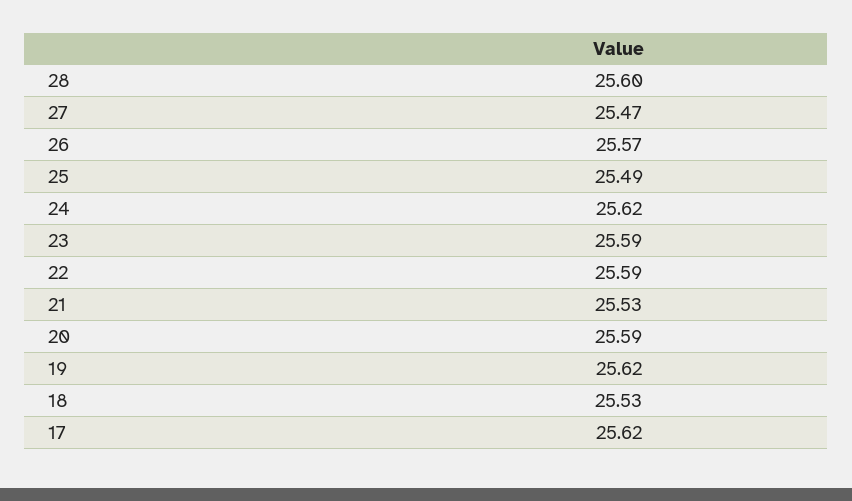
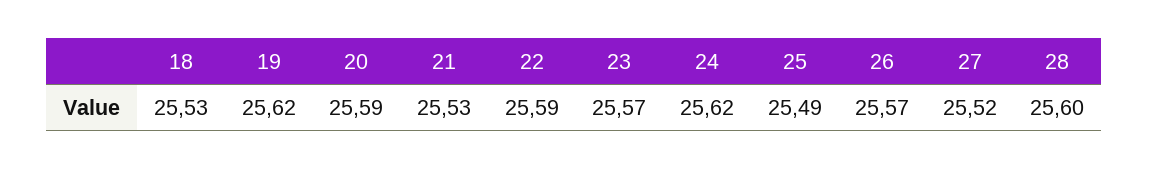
  {
    "28": 25.6,
-   "27": 25.47,
+   "27": 25.52,
    "26": 25.57,
    "25": 25.49,
    "24": 25.62,
-   "23": 25.59,
+   "23": 25.57,
    "22": 25.59,
    "21": 25.53,
    "20": 25.59,
    "19": 25.62,
-   "18": 25.53,
+   "18": 25.53
-   "17": 25.62
  }

